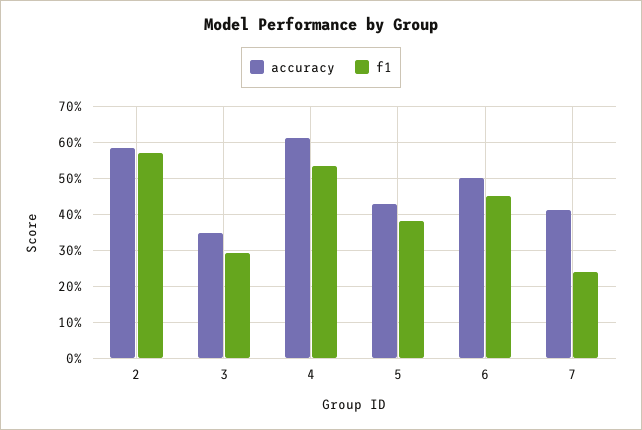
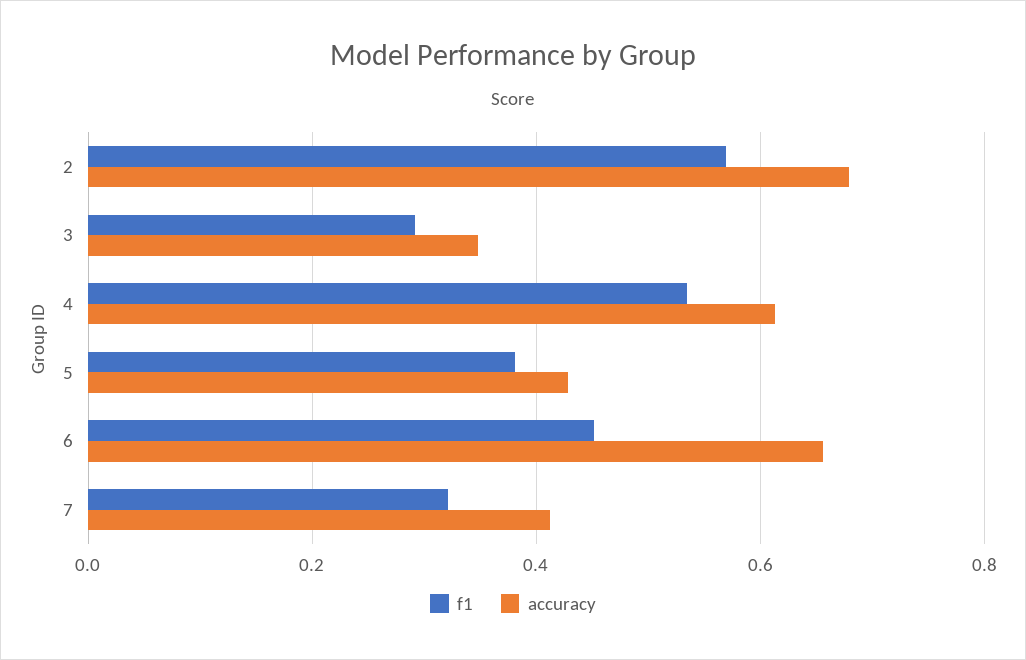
  {
    "accuracy": {
-     "2": 0.58,
+     "2": 0.68,
      "3": 0.34,
      "4": 0.62,
      "5": 0.42,
-     "6": 0.5,
+     "6": 0.66,
      "7": 0.42
    },
    "f1": {
      "2": 0.56,
      "3": 0.3,
      "4": 0.54,
      "5": 0.38,
      "6": 0.46,
-     "7": 0.24
+     "7": 0.32
    }
  }

